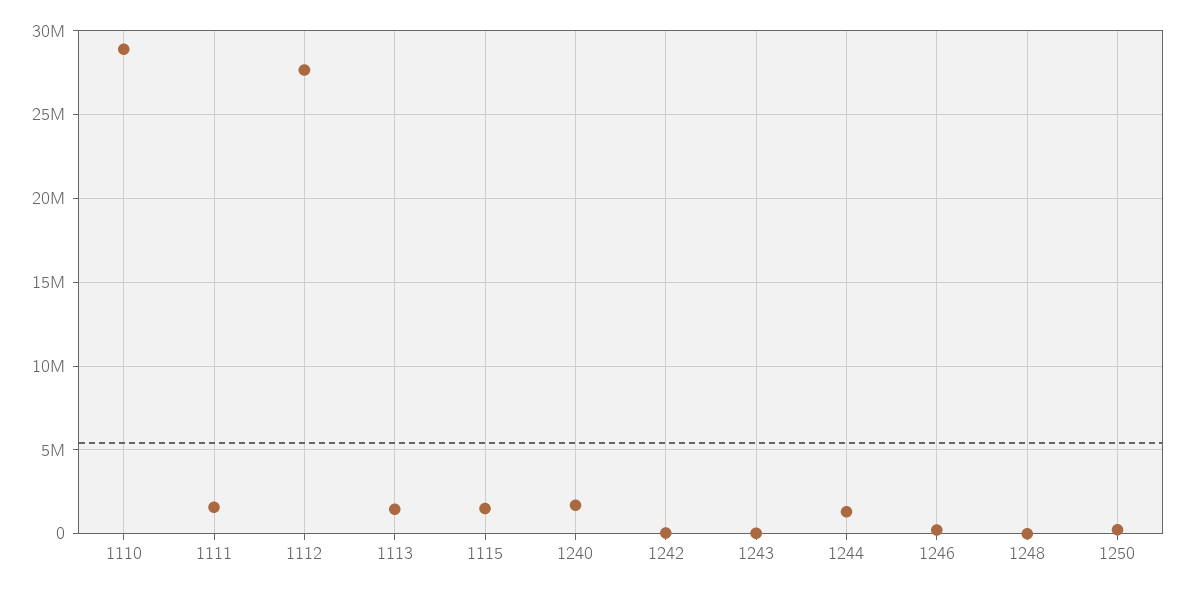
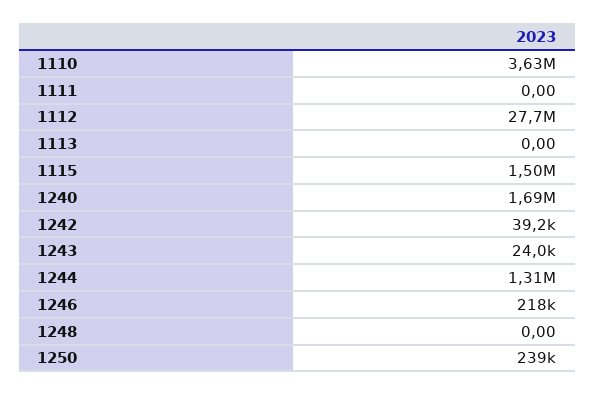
  {
-   "1110": 29000000,
+   "1110": 3630000,
-   "1111": 1500000,
+   "1111": 0,
    "1112": 27700000,
-   "1113": 1500000,
+   "1113": 0,
    "1115": 1500000,
    "1240": 1690000,
    "1242": 39200,
    "1243": 24000,
    "1244": 1310000,
    "1246": 218000,
    "1248": 0,
    "1250": 239000
  }

